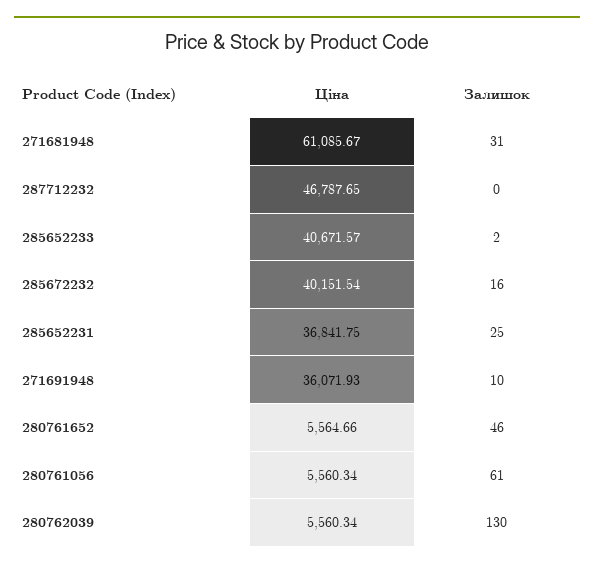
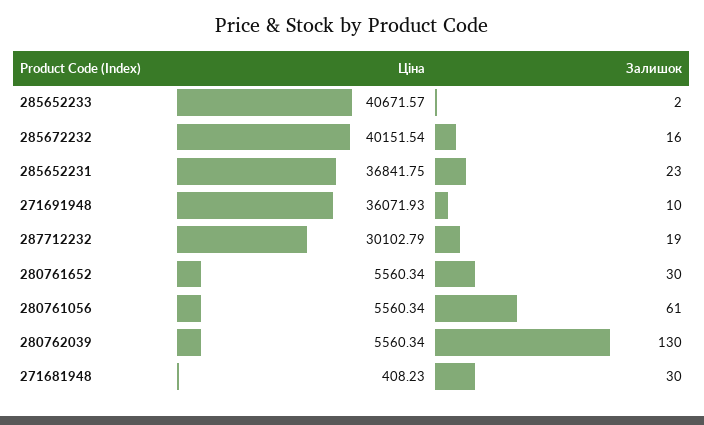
  {
    "Ціна": {
-     "271681948": 61085.67,
+     "271681948": 408.23,
-     "287712232": 46787.65,
+     "287712232": 30102.79,
      "285652233": 40671.57,
      "285672232": 40151.54,
      "285652231": 36841.75,
      "271691948": 36071.93,
-     "280761652": 5564.66,
+     "280761652": 5560.34,
      "280761056": 5560.34,
      "280762039": 5560.34
    },
    "Залишок": {
-     "271681948": 31,
+     "271681948": 30,
-     "287712232": 0,
+     "287712232": 19,
      "285652233": 2,
      "285672232": 16,
-     "285652231": 25,
+     "285652231": 23,
      "271691948": 10,
-     "280761652": 46,
+     "280761652": 30,
      "280761056": 61,
      "280762039": 130
    }
  }

